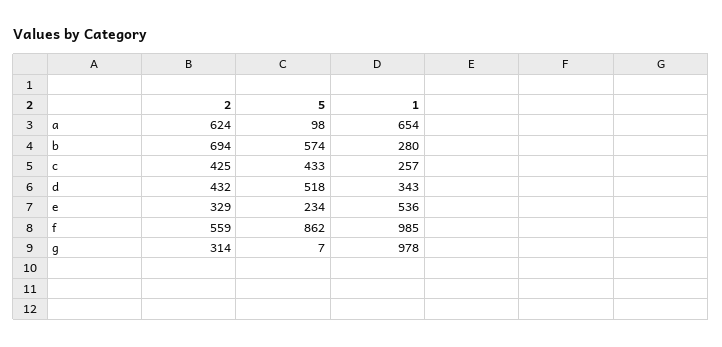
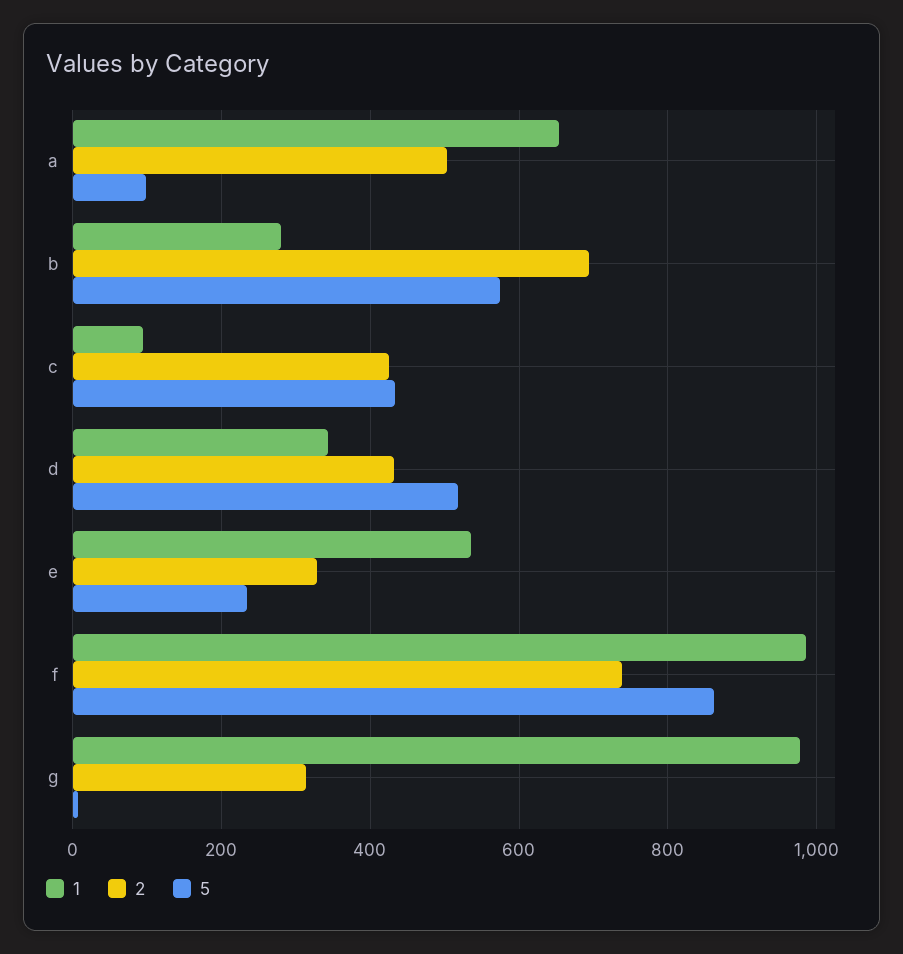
  {
    "2": {
-     "a": 624,
+     "a": 500,
      "b": 694,
      "c": 425,
      "d": 432,
      "e": 329,
-     "f": 559,
+     "f": 740,
      "g": 314
    },
    "5": {
      "a": 98,
      "b": 574,
      "c": 433,
      "d": 518,
      "e": 234,
      "f": 862,
      "g": 7
    },
    "1": {
      "a": 654,
      "b": 280,
-     "c": 257,
+     "c": 100,
      "d": 343,
      "e": 536,
      "f": 985,
      "g": 978
    }
  }

